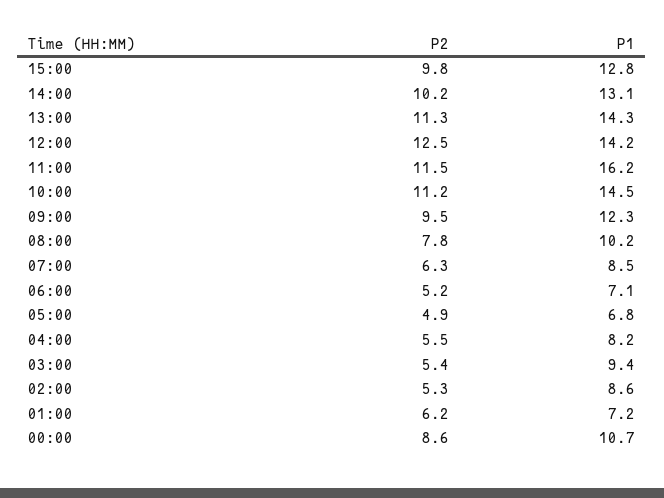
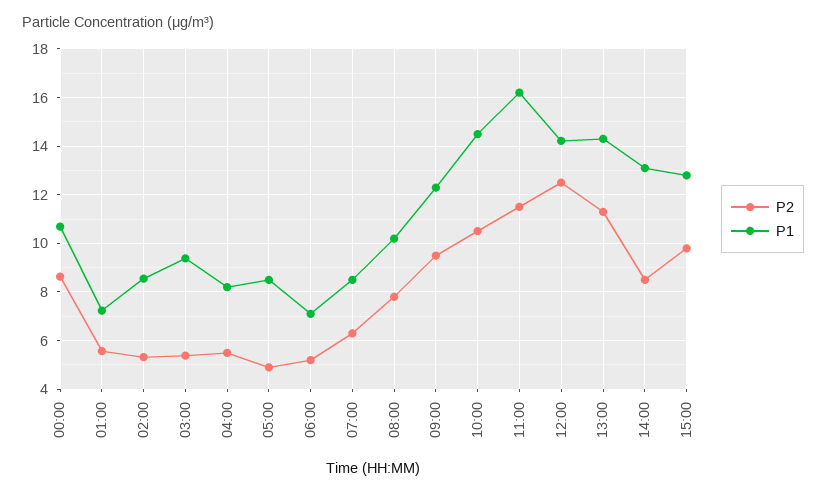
  {
    "P2": {
      "15:00": 9.8,
-     "14:00": 10.2,
+     "14:00": 8.5,
      "13:00": 11.3,
      "12:00": 12.5,
      "11:00": 11.5,
-     "10:00": 11.2,
+     "10:00": 10.5,
      "09:00": 9.5,
      "08:00": 7.8,
      "07:00": 6.3,
      "06:00": 5.2,
      "05:00": 4.9,
      "04:00": 5.5,
      "03:00": 5.4,
      "02:00": 5.3,
-     "01:00": 6.2,
+     "01:00": 5.5,
      "00:00": 8.6
    },
    "P1": {
      "15:00": 12.8,
      "14:00": 13.1,
      "13:00": 14.3,
      "12:00": 14.2,
      "11:00": 16.2,
      "10:00": 14.5,
      "09:00": 12.3,
      "08:00": 10.2,
      "07:00": 8.5,
      "06:00": 7.1,
-     "05:00": 6.8,
+     "05:00": 8.5,
      "04:00": 8.2,
      "03:00": 9.4,
      "02:00": 8.6,
      "01:00": 7.2,
      "00:00": 10.7
    }
  }

